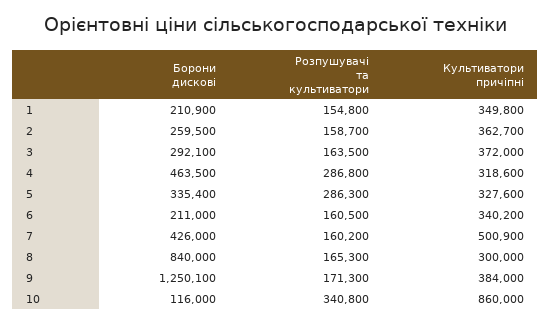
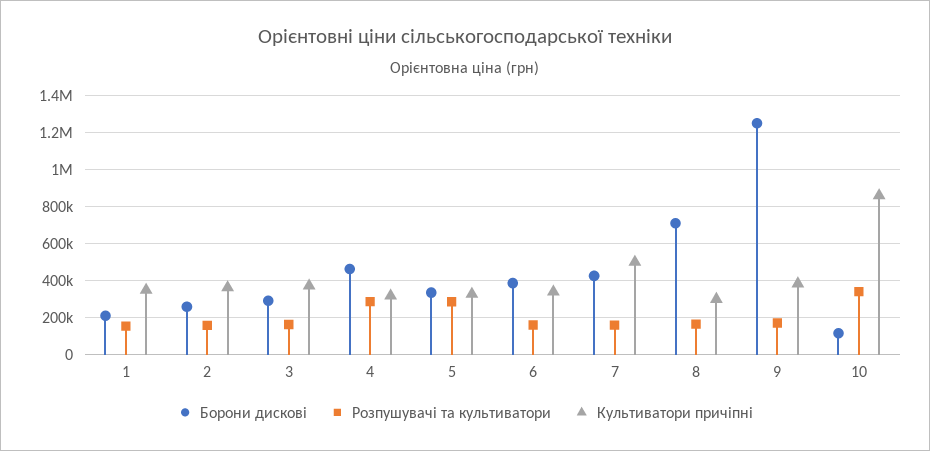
  {
    "Борони дискові": {
      "1": 210900,
      "2": 259500,
      "3": 292100,
      "4": 463500,
      "5": 335400,
-     "6": 211000,
+     "6": 400000,
      "7": 426000,
-     "8": 840000,
+     "8": 700000,
      "9": 1250100,
      "10": 116000
    },
    "Розпушувачі та культиватори": {
      "1": 154800,
      "2": 158700,
      "3": 163500,
      "4": 286800,
      "5": 286300,
      "6": 160500,
      "7": 160200,
      "8": 165300,
      "9": 171300,
      "10": 340800
    },
    "Культиватори причіпні": {
      "1": 349800,
      "2": 362700,
      "3": 372000,
      "4": 318600,
      "5": 327600,
      "6": 340200,
      "7": 500900,
      "8": 300000,
      "9": 384000,
      "10": 860000
    }
  }

